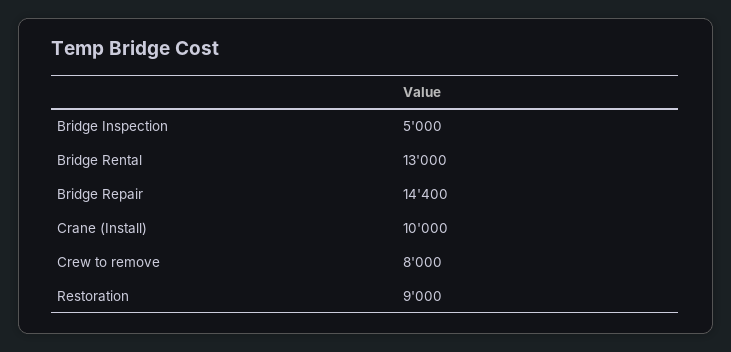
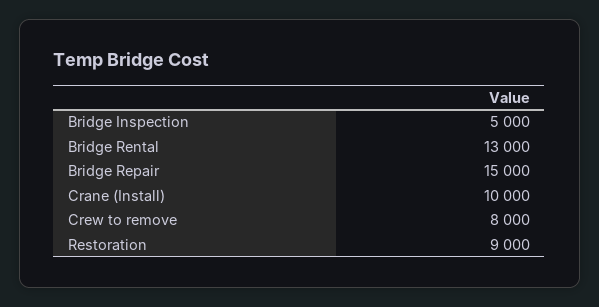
  {
    "Bridge Inspection": 5000,
    "Bridge Rental": 13000,
-   "Bridge Repair": 14400,
+   "Bridge Repair": 15000,
    "Crane (Install)": 10000,
    "Crew to remove": 8000,
    "Restoration": 9000
  }

